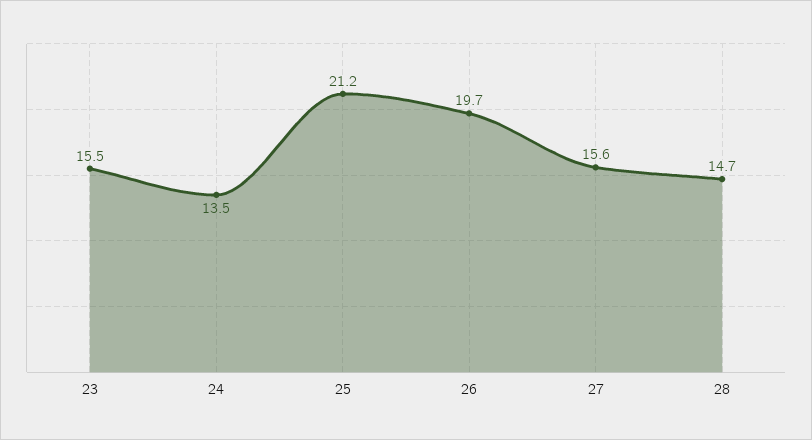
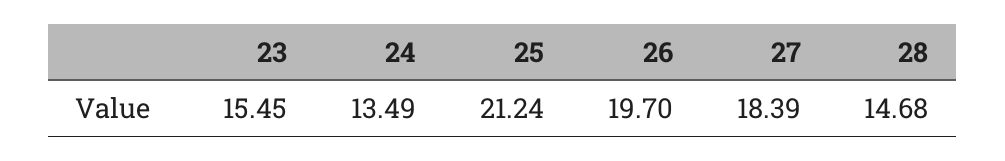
  {
    "23": 15.45,
    "24": 13.49,
    "25": 21.24,
    "26": 19.7,
-   "27": 15.6,
+   "27": 18.39,
    "28": 14.68
  }

